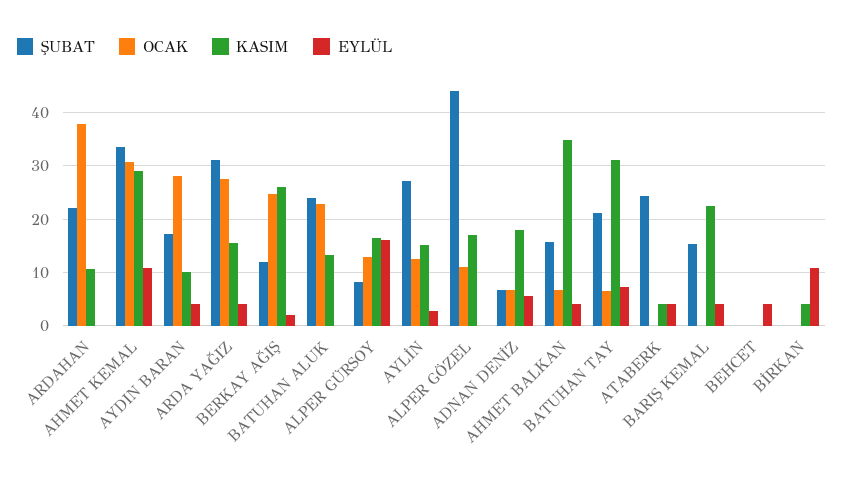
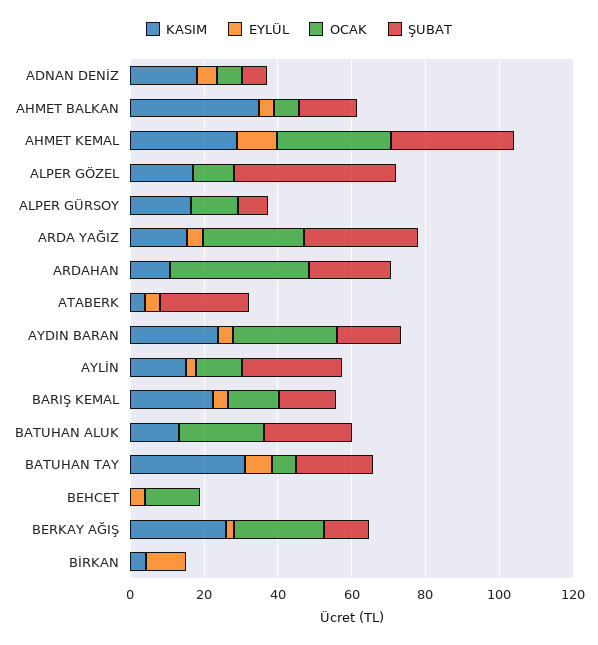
  {
    "ŞUBAT": {
      "ARDAHAN": 22,
      "AHMET KEMAL": 34,
      "AYDIN BARAN": 18,
      "ARDA YAĞIZ": 32,
      "BERKAY AĞIŞ": 12,
      "BATUHAN ALUK": 24,
      "ALPER GÜRSOY": 8,
      "AYLİN": 28,
      "ALPER GÖZEL": 44,
      "ADNAN DENİZ": 6,
      "AHMET BALKAN": 16,
      "BATUHAN TAY": 22,
      "ATABERK": 24,
      "BARIŞ KEMAL": 16,
      "BEHCET": 0,
      "BİRKAN": 0
    },
    "OCAK": {
      "ARDAHAN": 38,
      "AHMET KEMAL": 30,
      "AYDIN BARAN": 28,
      "ARDA YAĞIZ": 28,
      "BERKAY AĞIŞ": 24,
      "BATUHAN ALUK": 22,
      "ALPER GÜRSOY": 12,
      "AYLİN": 12,
      "ALPER GÖZEL": 12,
      "ADNAN DENİZ": 6,
      "AHMET BALKAN": 6,
      "BATUHAN TAY": 6,
      "ATABERK": 0,
-     "BARIŞ KEMAL": 0,
+     "BARIŞ KEMAL": 15,
-     "BEHCET": 0,
+     "BEHCET": 15,
      "BİRKAN": 0
    },
    "KASIM": {
      "ARDAHAN": 10,
      "AHMET KEMAL": 28,
-     "AYDIN BARAN": 10,
+     "AYDIN BARAN": 25,
      "ARDA YAĞIZ": 16,
      "BERKAY AĞIŞ": 26,
      "BATUHAN ALUK": 14,
      "ALPER GÜRSOY": 16,
      "AYLİN": 16,
      "ALPER GÖZEL": 18,
      "ADNAN DENİZ": 18,
      "AHMET BALKAN": 34,
      "BATUHAN TAY": 32,
      "ATABERK": 4,
      "BARIŞ KEMAL": 22,
      "BEHCET": 0,
      "BİRKAN": 4
    },
    "EYLÜL": {
      "ARDAHAN": 0,
      "AHMET KEMAL": 10,
      "AYDIN BARAN": 4,
      "ARDA YAĞIZ": 4,
      "BERKAY AĞIŞ": 2,
      "BATUHAN ALUK": 0,
-     "ALPER GÜRSOY": 16,
+     "ALPER GÜRSOY": 0,
      "AYLİN": 2,
      "ALPER GÖZEL": 0,
      "ADNAN DENİZ": 6,
      "AHMET BALKAN": 4,
      "BATUHAN TAY": 8,
      "ATABERK": 4,
      "BARIŞ KEMAL": 4,
      "BEHCET": 4,
      "BİRKAN": 10
    }
  }

